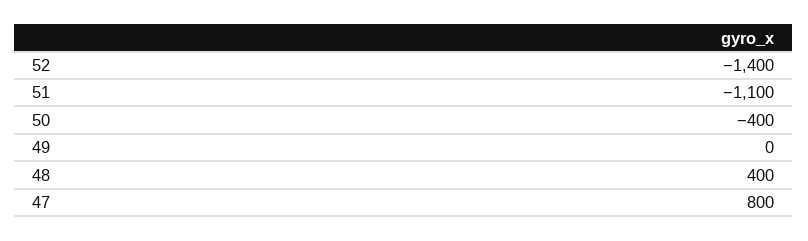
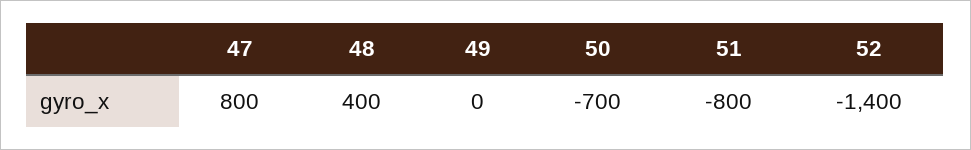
  {
    "52": -1400,
-   "51": -1100,
+   "51": -800,
-   "50": -400,
+   "50": -700,
    "49": 0,
    "48": 400,
    "47": 800
  }

